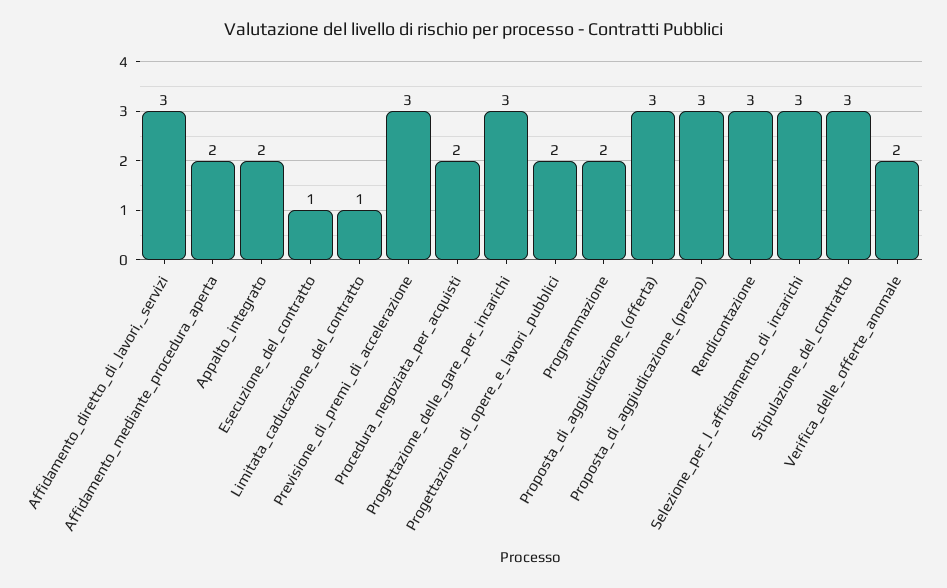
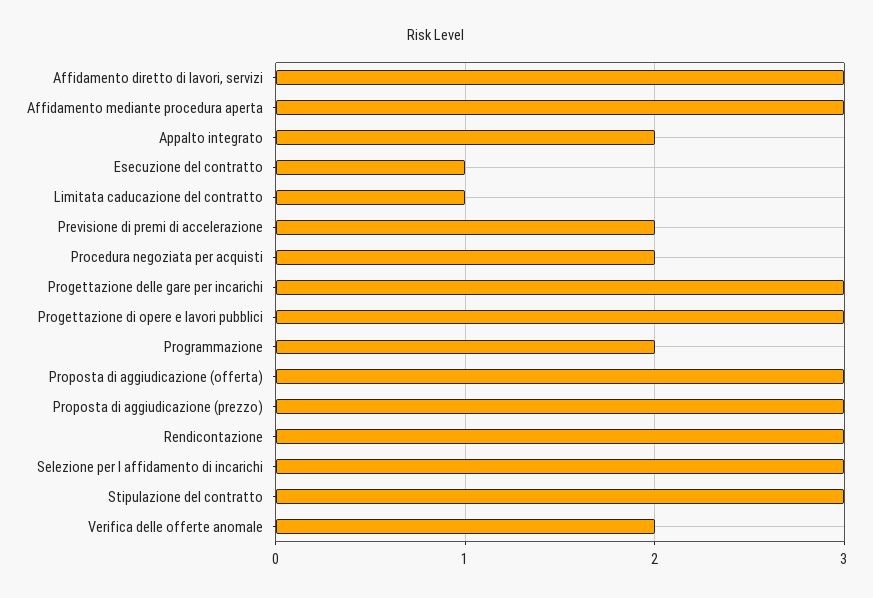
  {
    "Affidamento_diretto_di_lavori,_servizi": 3,
-   "Affidamento_mediante_procedura_aperta": 2,
+   "Affidamento_mediante_procedura_aperta": 3,
    "Appalto_integrato": 2,
    "Esecuzione_del_contratto": 1,
    "Limitata_caducazione_del_contratto": 1,
-   "Previsione_di_premi_di_accelerazione": 3,
+   "Previsione_di_premi_di_accelerazione": 2,
    "Procedura_negoziata_per_acquisti": 2,
    "Progettazione_delle_gare_per_incarichi": 3,
-   "Progettazione_di_opere_e_lavori_pubblici": 2,
+   "Progettazione_di_opere_e_lavori_pubblici": 3,
    "Programmazione": 2,
    "Proposta_di_aggiudicazione_(offerta)": 3,
    "Proposta_di_aggiudicazione_(prezzo)": 3,
    "Rendicontazione": 3,
    "Selezione_per_l_affidamento_di_incarichi": 3,
    "Stipulazione_del_contratto": 3,
    "Verifica_delle_offerte_anomale": 2
  }

